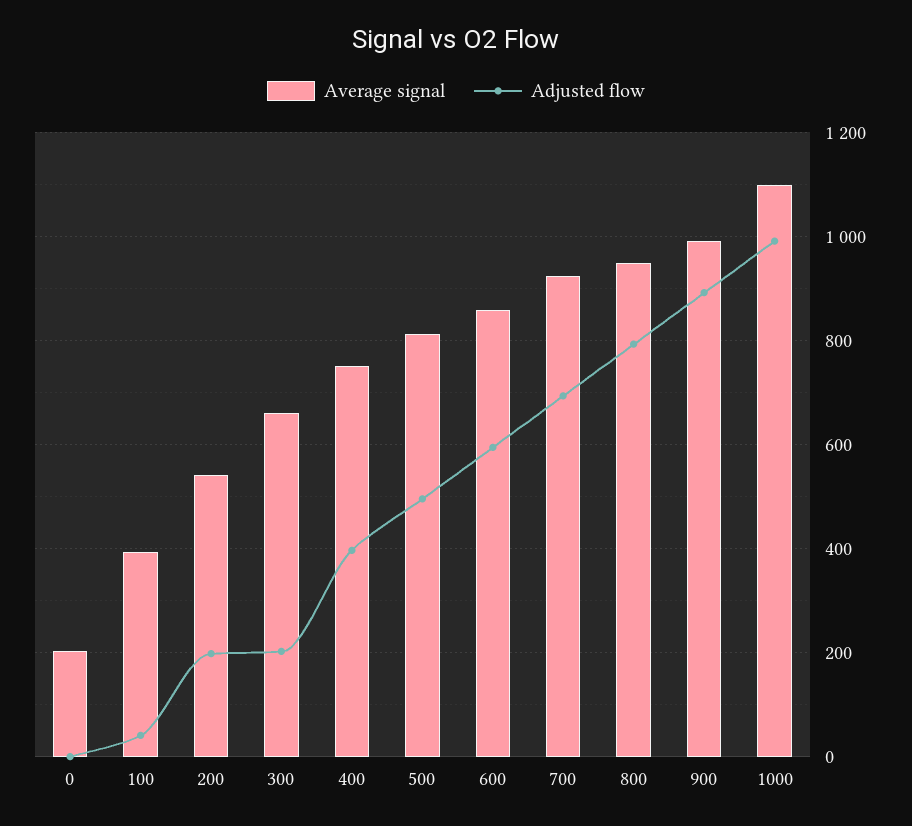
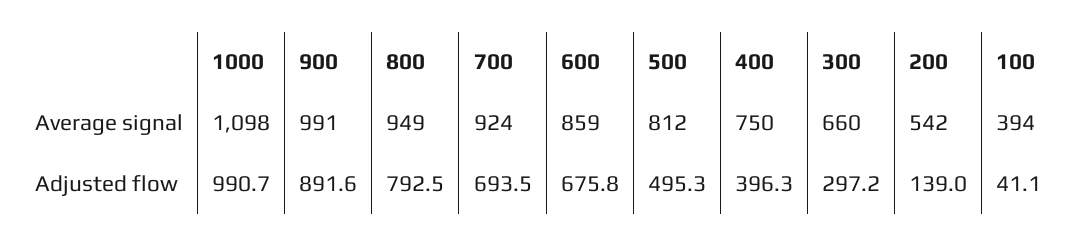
  {
    "Average signal": {
-     "0": 200,
      "100": 394,
      "200": 542,
      "300": 660,
      "400": 750,
      "500": 812,
      "600": 859,
      "700": 924,
      "800": 949,
      "900": 991,
      "1000": 1098
    },
    "Adjusted flow": {
-     "0": 0,
      "100": 41.1,
-     "200": 200,
+     "200": 139,
-     "300": 200,
+     "300": 297.2,
      "400": 396.3,
      "500": 495.3,
-     "600": 600,
+     "600": 675.8,
      "700": 693.5,
      "800": 792.5,
      "900": 891.6,
      "1000": 990.7
    }
  }

